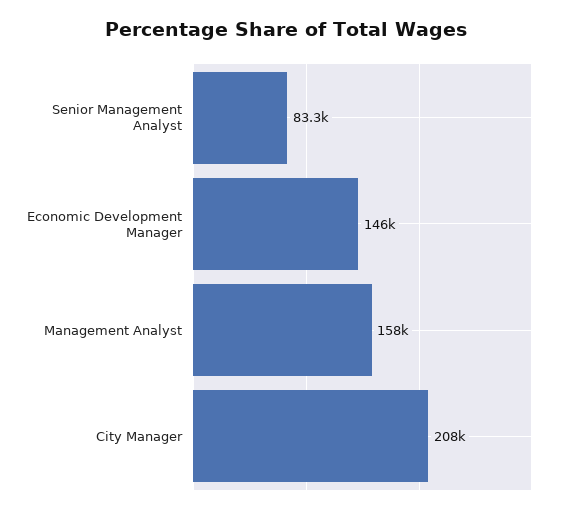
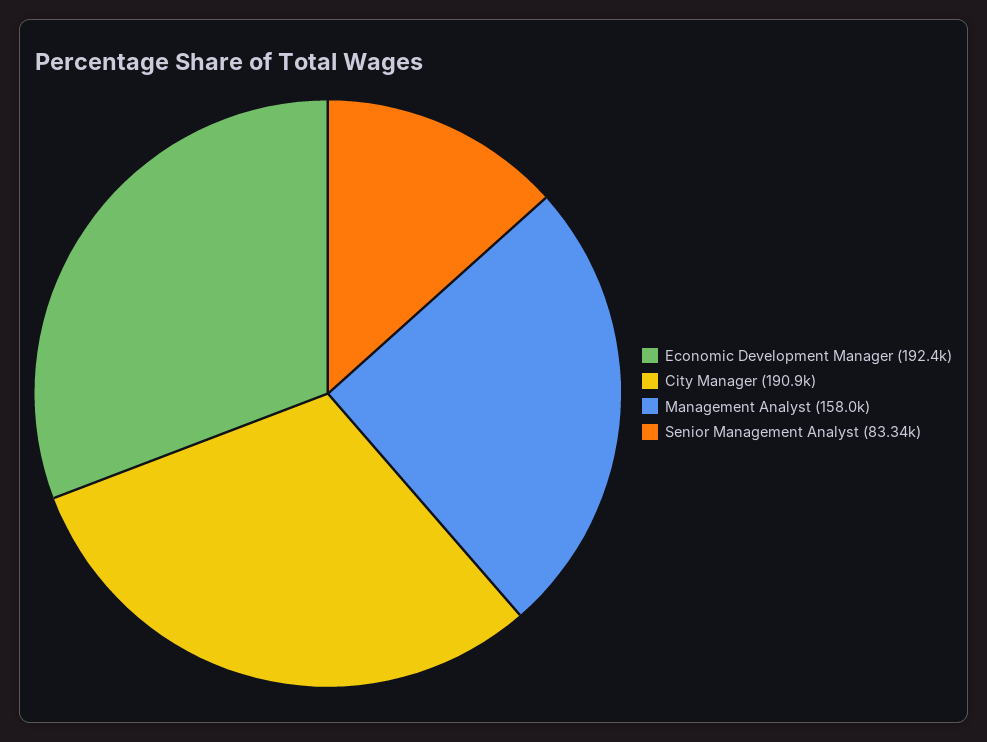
  {
    "Senior Management Analyst": 83340,
-   "Economic Development Manager": 146000,
+   "Economic Development Manager": 192400,
    "Management Analyst": 158000,
-   "City Manager": 208000
+   "City Manager": 190900
  }

